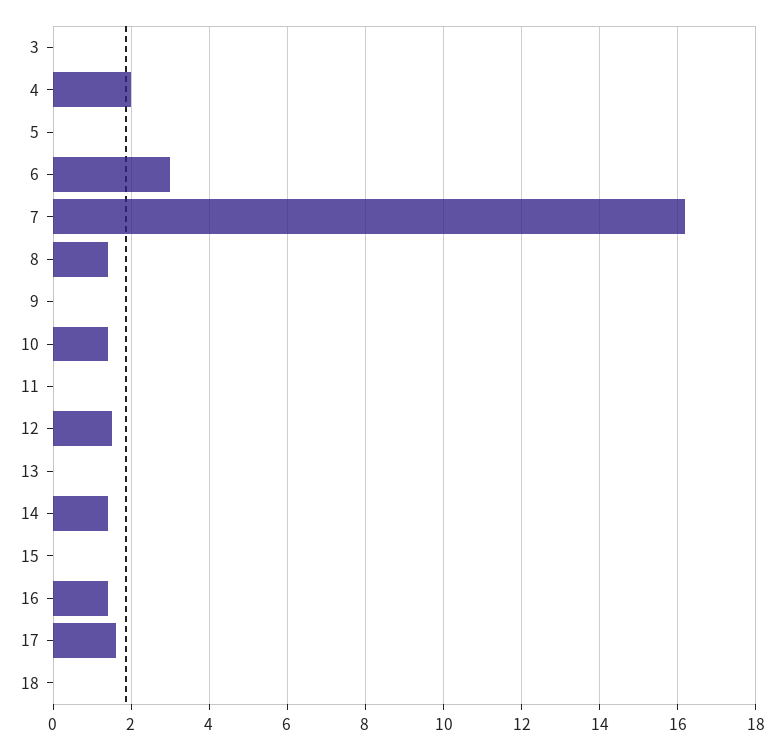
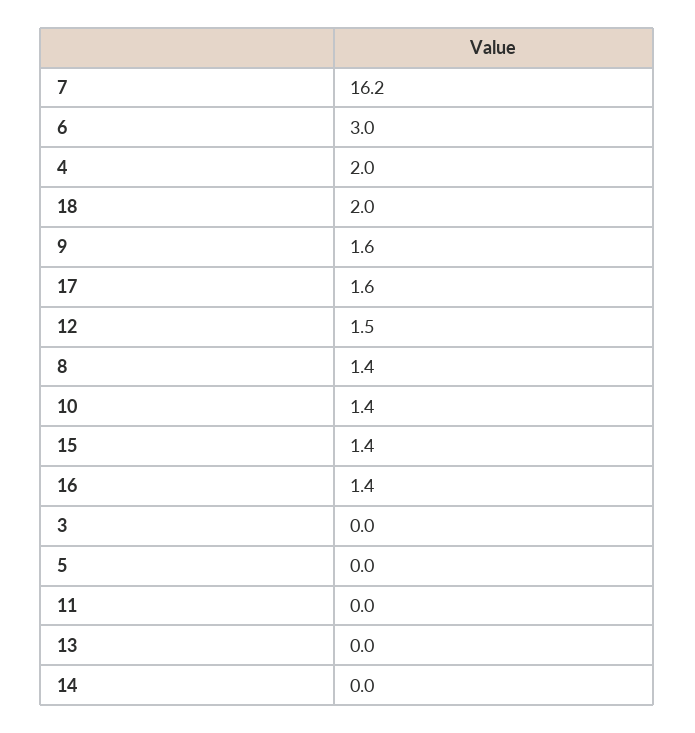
  {
    "3": 0,
    "4": 2,
    "5": 0,
    "6": 3,
    "7": 16.2,
    "8": 1.4,
-   "9": 0,
+   "9": 1.6,
    "10": 1.4,
    "11": 0,
    "12": 1.5,
    "13": 0,
-   "14": 1.5,
+   "14": 0,
-   "15": 0,
+   "15": 1.4,
    "16": 1.4,
    "17": 1.6,
-   "18": 0
+   "18": 2
  }

